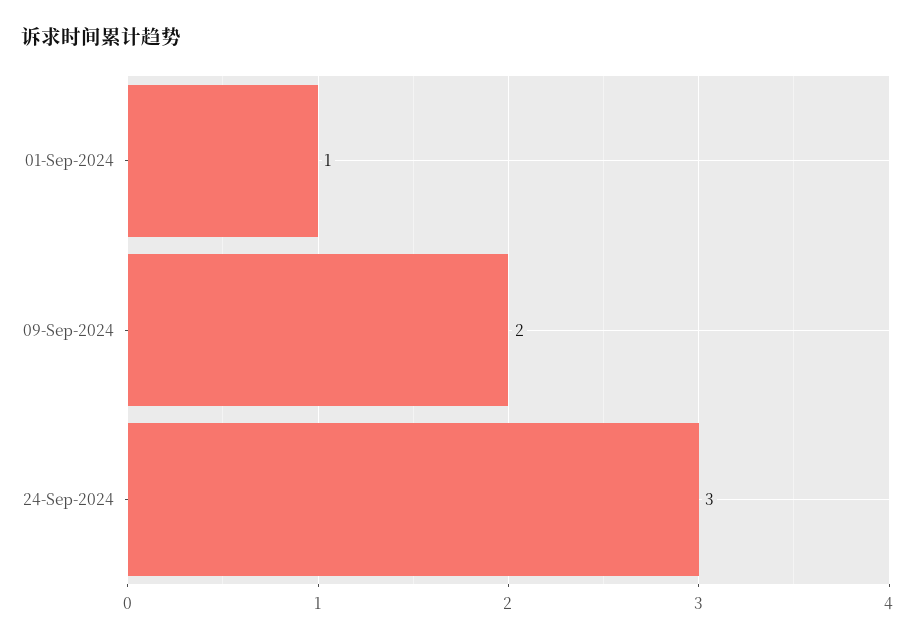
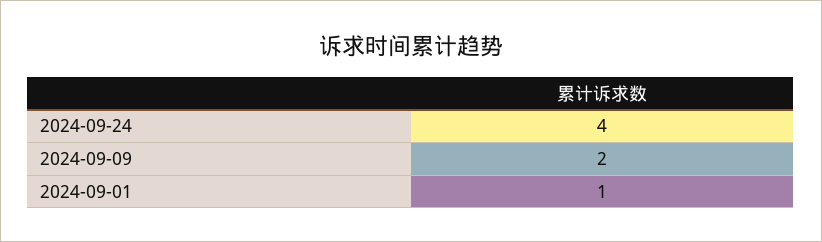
  {
    "01-Sep-2024": 1,
    "09-Sep-2024": 2,
-   "24-Sep-2024": 3
+   "24-Sep-2024": 4
  }

